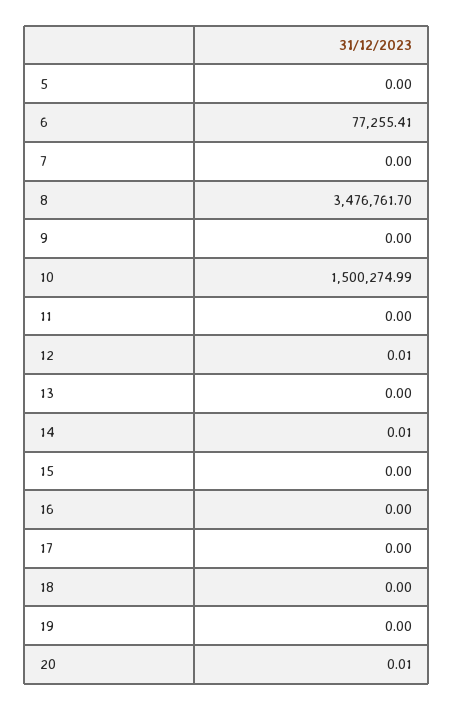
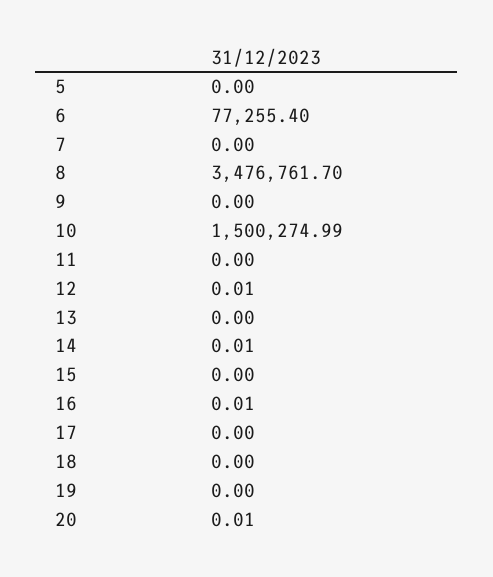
  {
    "5": 0,
-   "6": 77255.41,
+   "6": 77255.4,
    "7": 0,
    "8": 3476761.7,
    "9": 0,
    "10": 1500274.99,
    "11": 0,
    "12": 0.01,
    "13": 0,
    "14": 0.01,
    "15": 0,
-   "16": 0,
+   "16": 0.01,
    "17": 0,
    "18": 0,
    "19": 0,
    "20": 0.01
  }

